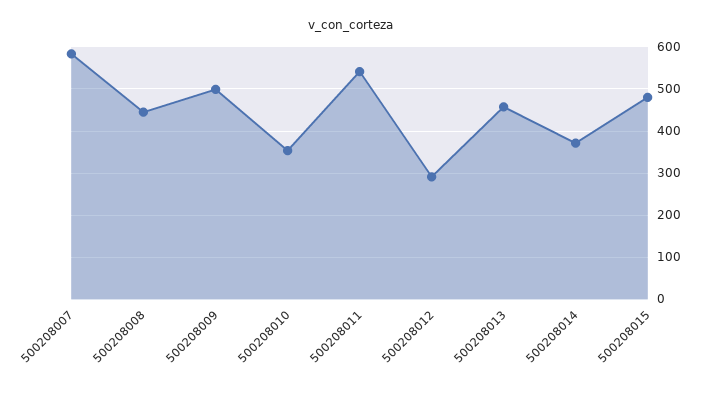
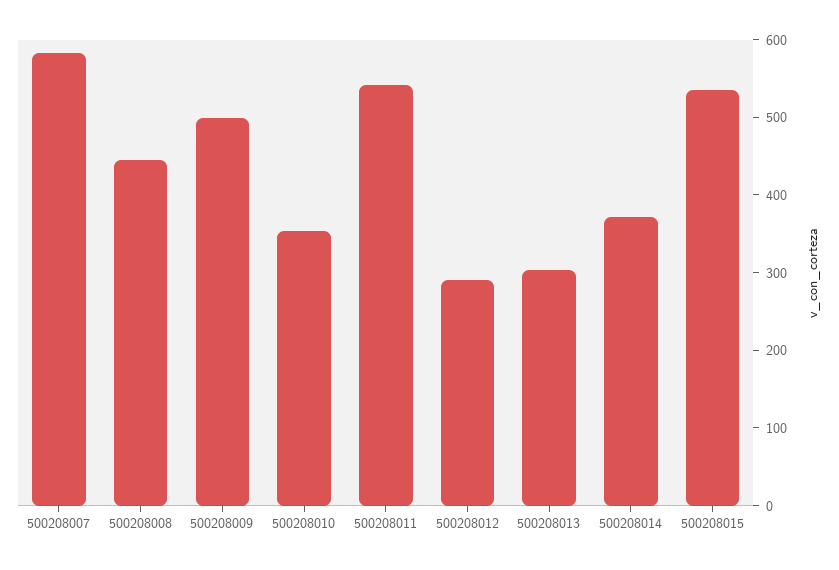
  {
    "500208007": 580,
    "500208008": 440,
    "500208009": 500,
    "500208010": 360,
    "500208011": 540,
    "500208012": 300,
-   "500208013": 460,
+   "500208013": 300,
    "500208014": 380,
-   "500208015": 480
+   "500208015": 540
  }

